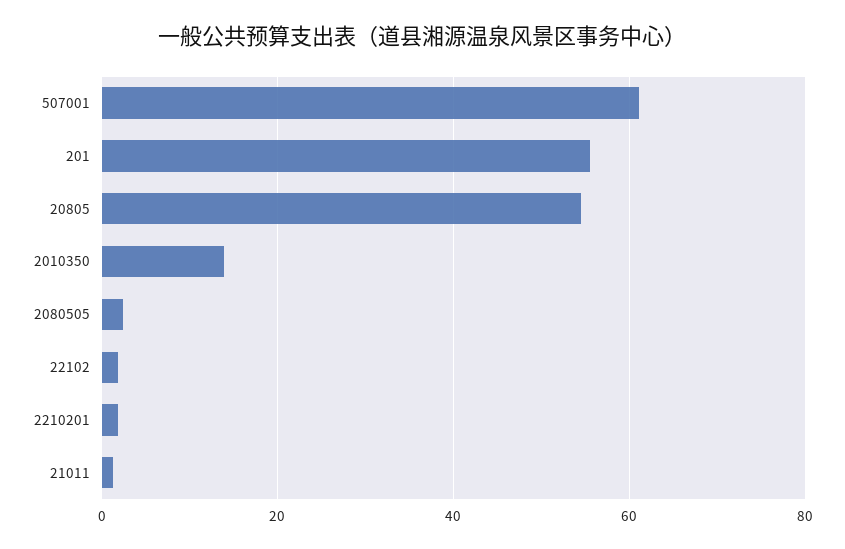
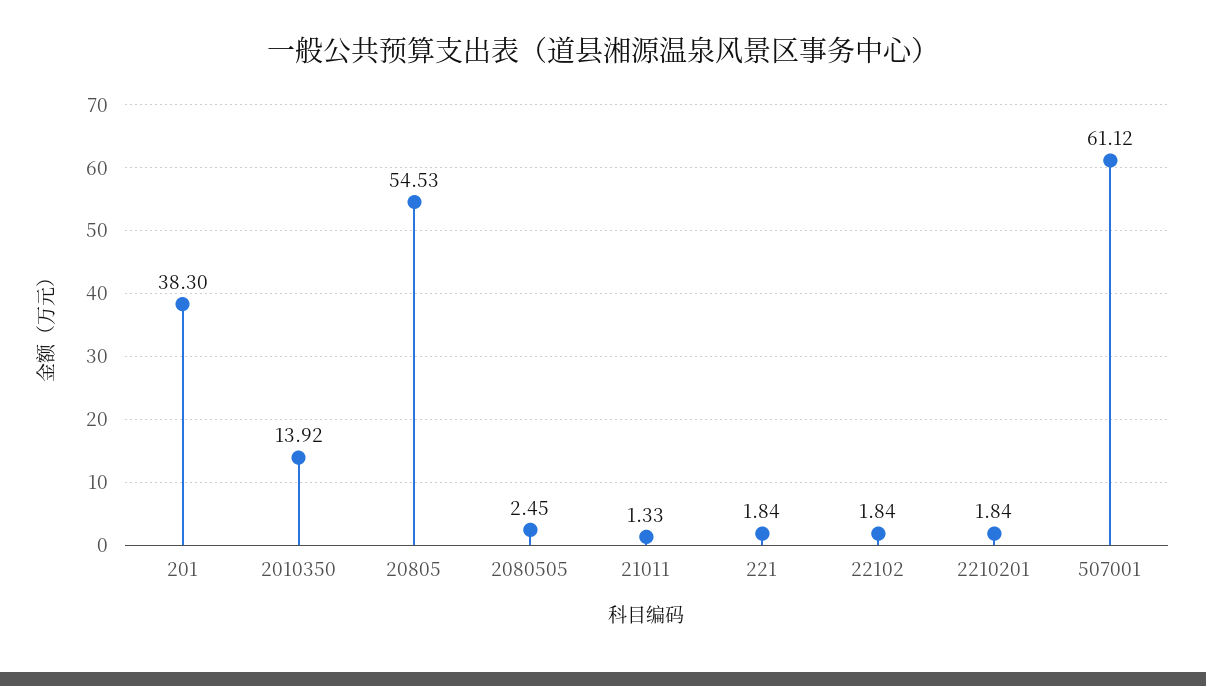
  {
    "507001": 61.12,
-   "201": 56,
+   "201": 38.3,
    "20805": 54.53,
    "2010350": 13.92,
    "2080505": 2.45,
    "22102": 1.84,
    "2210201": 1.84,
-   "21011": 1.33
+   "21011": 1.33,
+   "221": 1.84
  }

